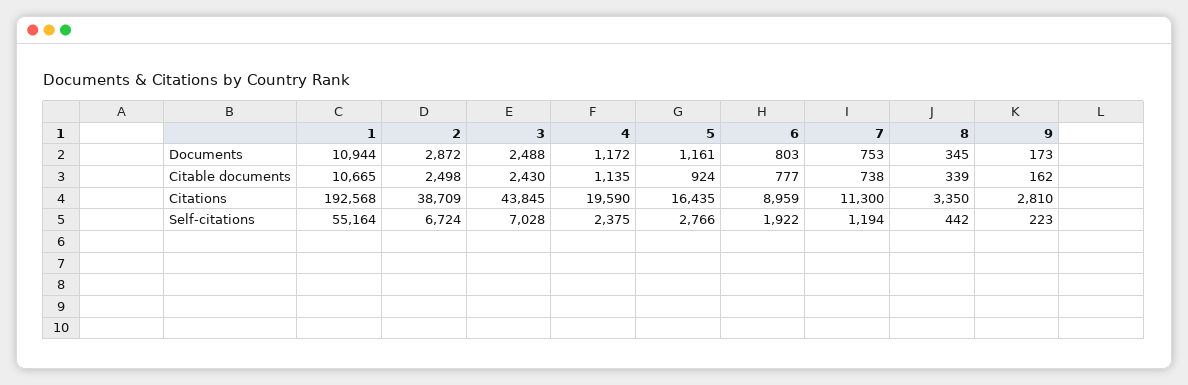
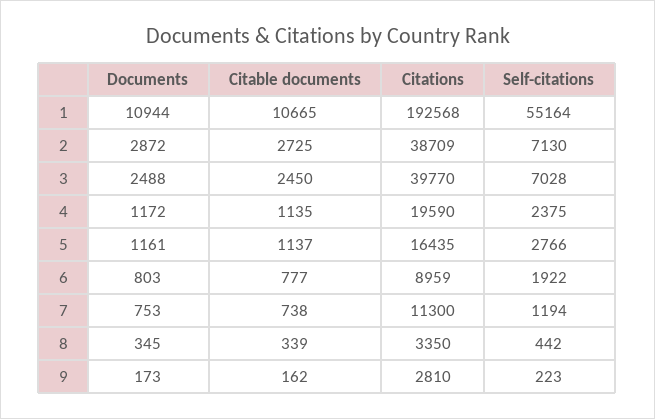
  {
    "1": {
      "Documents": 10944,
      "Citable documents": 10665,
      "Citations": 192568,
      "Self-citations": 55164
    },
    "2": {
      "Documents": 2872,
-     "Citable documents": 2498,
+     "Citable documents": 2725,
      "Citations": 38709,
-     "Self-citations": 6724
+     "Self-citations": 7130
    },
    "3": {
      "Documents": 2488,
-     "Citable documents": 2430,
+     "Citable documents": 2450,
-     "Citations": 43845,
+     "Citations": 39770,
      "Self-citations": 7028
    },
    "4": {
      "Documents": 1172,
      "Citable documents": 1135,
      "Citations": 19590,
      "Self-citations": 2375
    },
    "5": {
      "Documents": 1161,
-     "Citable documents": 924,
+     "Citable documents": 1137,
      "Citations": 16435,
      "Self-citations": 2766
    },
    "6": {
      "Documents": 803,
      "Citable documents": 777,
      "Citations": 8959,
      "Self-citations": 1922
    },
    "7": {
      "Documents": 753,
      "Citable documents": 738,
      "Citations": 11300,
      "Self-citations": 1194
    },
    "8": {
      "Documents": 345,
      "Citable documents": 339,
      "Citations": 3350,
      "Self-citations": 442
    },
    "9": {
      "Documents": 173,
      "Citable documents": 162,
      "Citations": 2810,
      "Self-citations": 223
    }
  }

